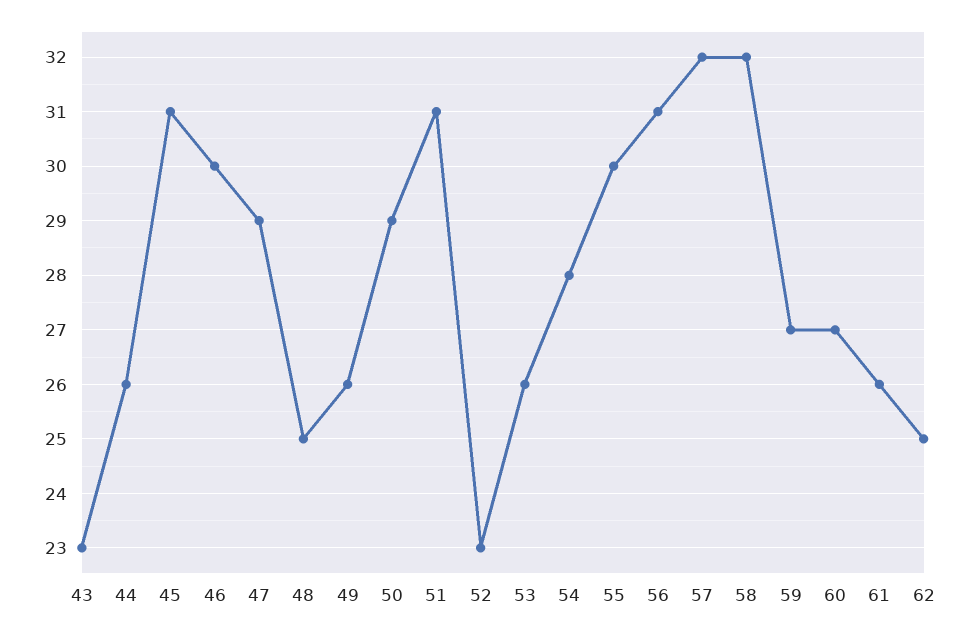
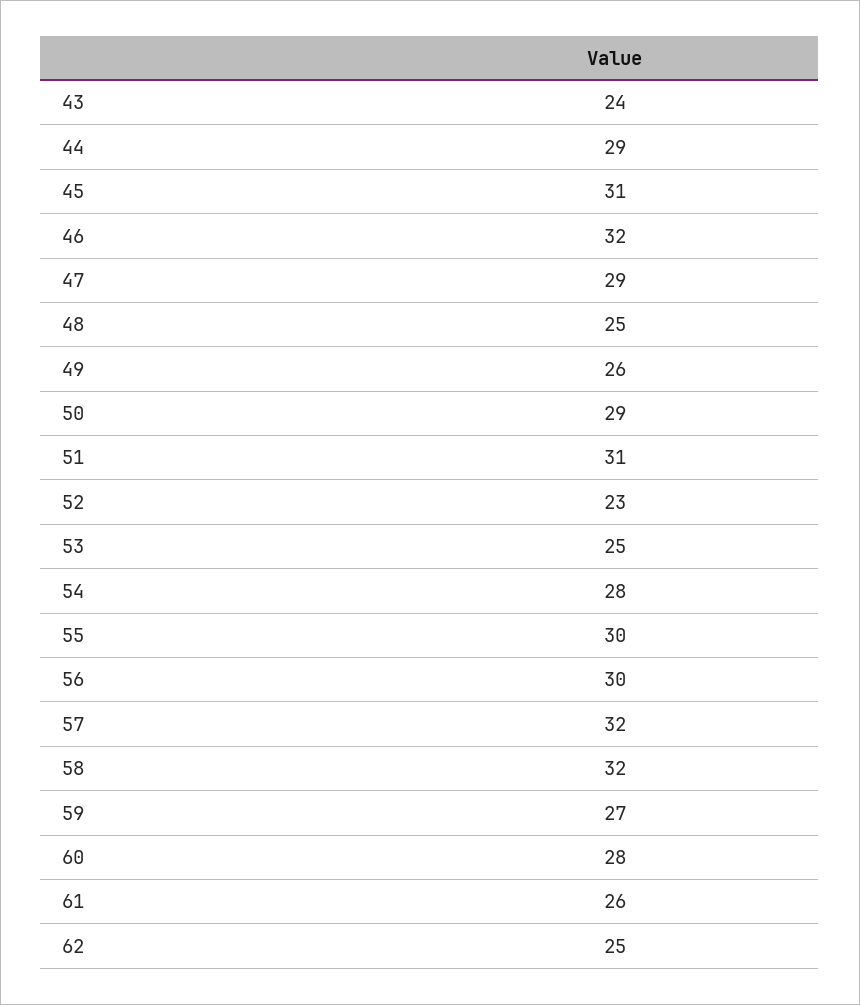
  {
-   "43": 23,
+   "43": 24,
-   "44": 26,
+   "44": 29,
    "45": 31,
-   "46": 30,
+   "46": 32,
    "47": 29,
    "48": 25,
    "49": 26,
    "50": 29,
    "51": 31,
    "52": 23,
-   "53": 26,
+   "53": 25,
    "54": 28,
    "55": 30,
-   "56": 31,
+   "56": 30,
    "57": 32,
    "58": 32,
    "59": 27,
-   "60": 27,
+   "60": 28,
    "61": 26,
    "62": 25
  }

